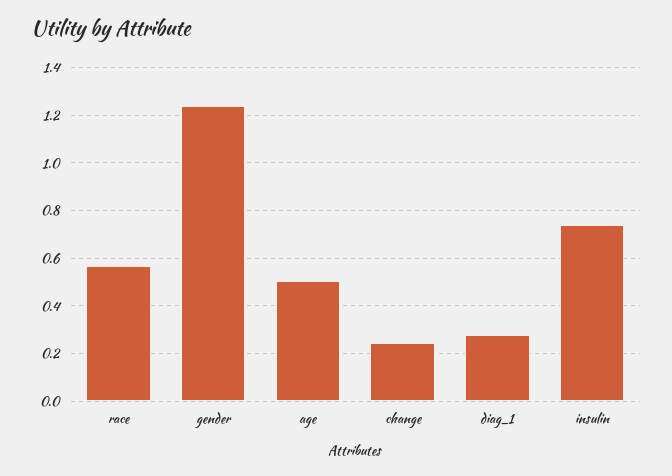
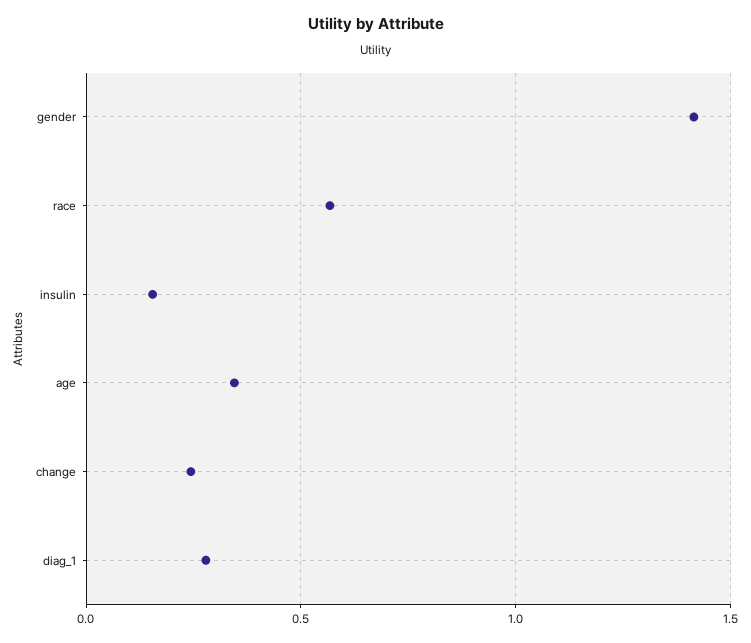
  {
    "race": 0.55,
-   "gender": 1.25,
+   "gender": 1.4,
-   "age": 0.5,
+   "age": 0.35,
    "change": 0.25,
    "diag_1": 0.3,
-   "insulin": 0.75
+   "insulin": 0.15
  }

